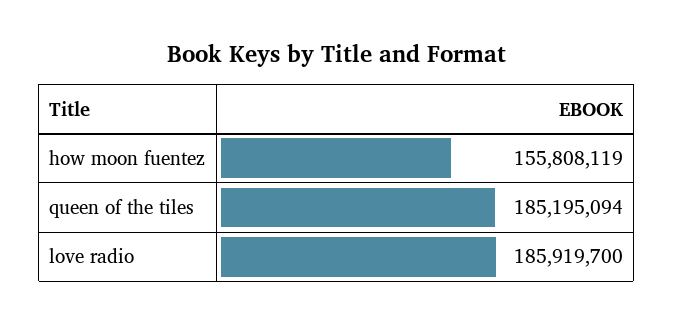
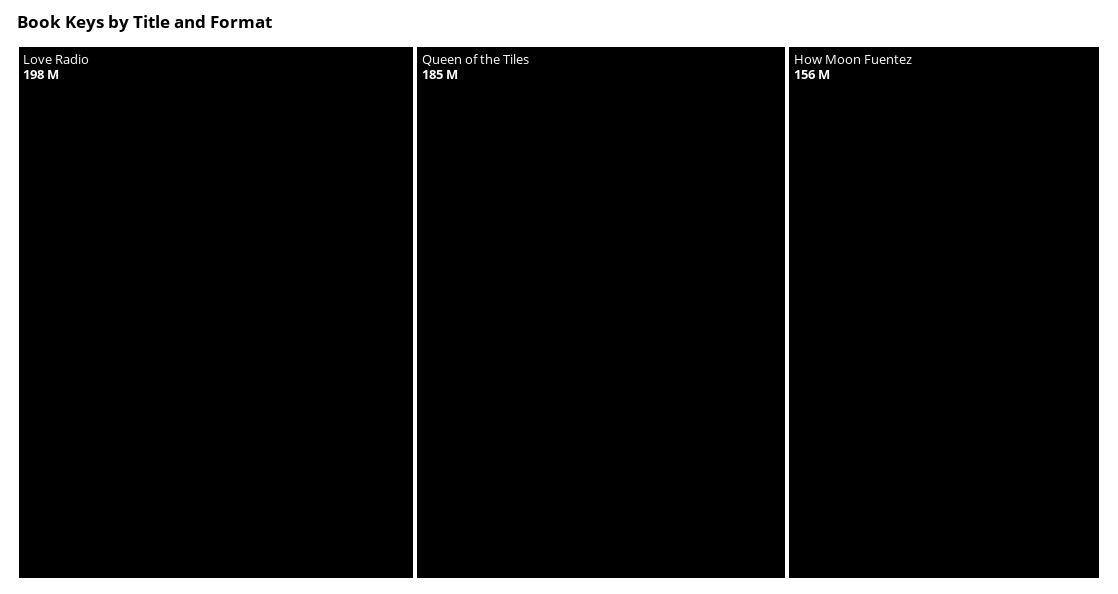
  {
    "how moon fuentez": 155808119,
    "queen of the tiles": 185195094,
-   "love radio": 185919700
+   "love radio": 198000000
  }

